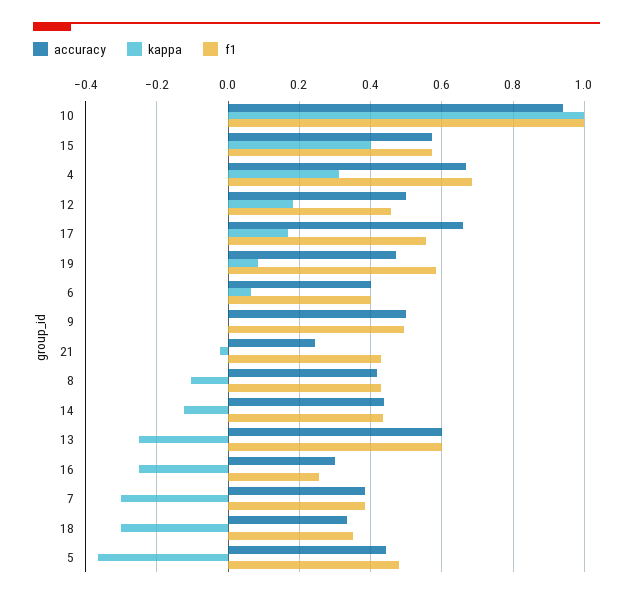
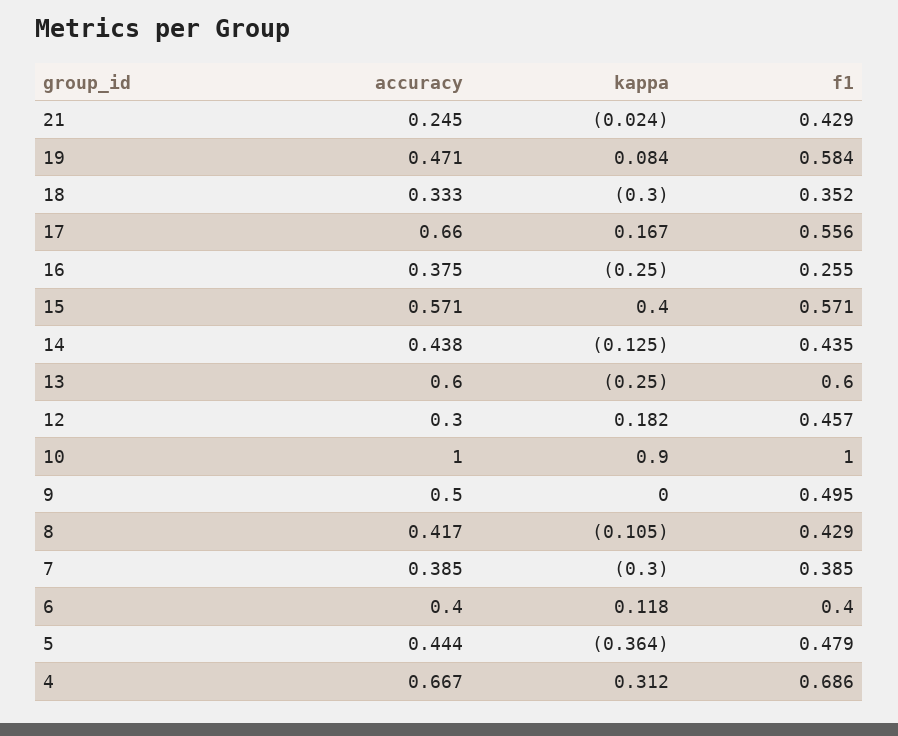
  {
    "accuracy": {
-     "10": 0.94,
+     "10": 1,
      "15": 0.571,
      "4": 0.667,
-     "12": 0.5,
+     "12": 0.3,
      "17": 0.66,
      "19": 0.471,
      "6": 0.4,
      "9": 0.5,
      "21": 0.245,
      "8": 0.417,
      "14": 0.438,
      "13": 0.6,
-     "16": 0.3,
+     "16": 0.375,
      "7": 0.385,
      "18": 0.333,
      "5": 0.444
    },
    "kappa": {
-     "10": 1,
+     "10": 0.9,
      "15": 0.4,
      "4": 0.312,
      "12": 0.182,
      "17": 0.167,
      "19": 0.084,
-     "6": 0.06,
+     "6": 0.118,
      "9": 0,
      "21": -0.024,
      "8": -0.105,
      "14": -0.125,
      "13": -0.25,
      "16": -0.25,
      "7": -0.3,
      "18": -0.3,
      "5": -0.364
    },
    "f1": {
      "10": 1,
      "15": 0.571,
      "4": 0.686,
      "12": 0.457,
      "17": 0.556,
      "19": 0.584,
      "6": 0.4,
      "9": 0.495,
      "21": 0.429,
      "8": 0.429,
      "14": 0.435,
      "13": 0.6,
      "16": 0.255,
      "7": 0.385,
      "18": 0.352,
      "5": 0.479
    }
  }

